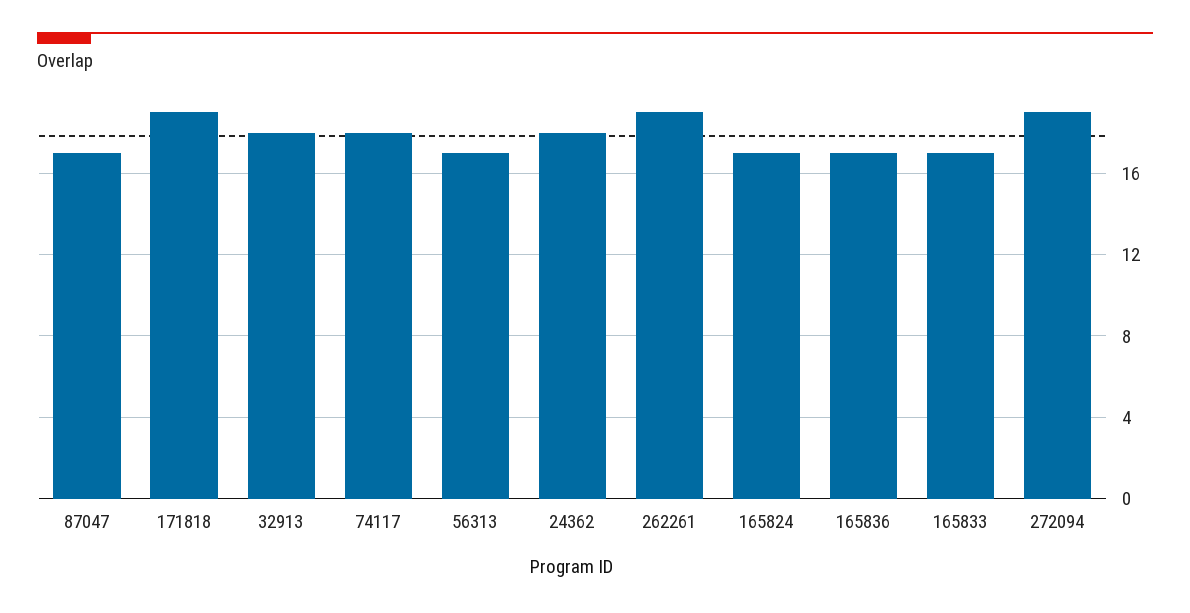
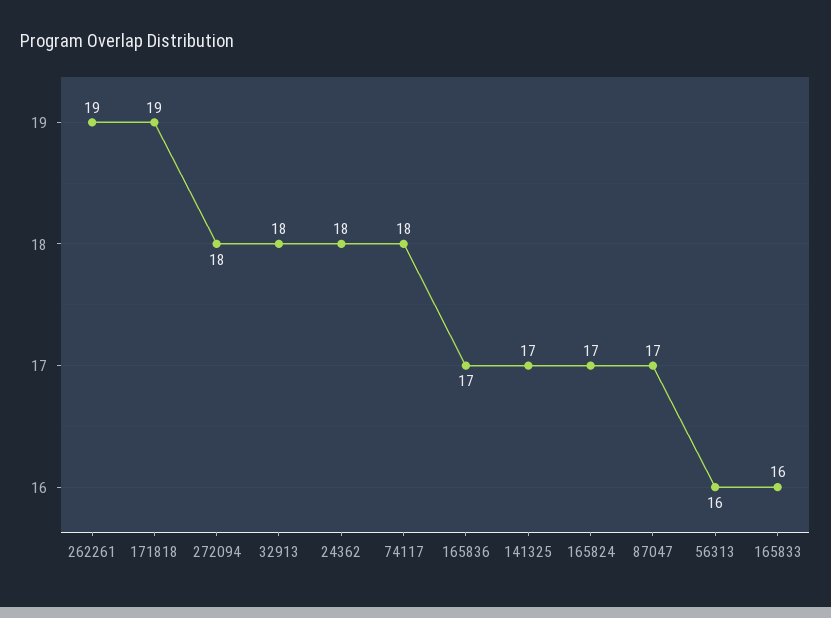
  {
    "87047": 17,
    "171818": 19,
    "32913": 18,
    "74117": 18,
-   "56313": 17,
+   "56313": 16,
    "24362": 18,
    "262261": 19,
    "165824": 17,
    "165836": 17,
-   "165833": 17,
+   "165833": 16,
-   "272094": 19
+   "272094": 18,
+   "141325": 17
  }

